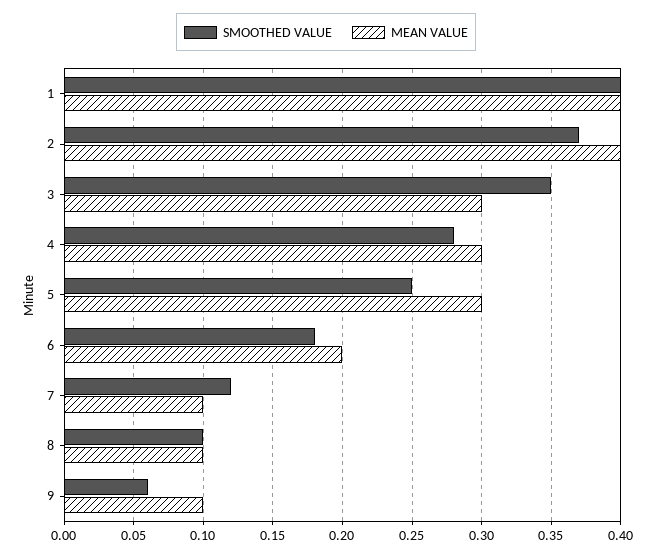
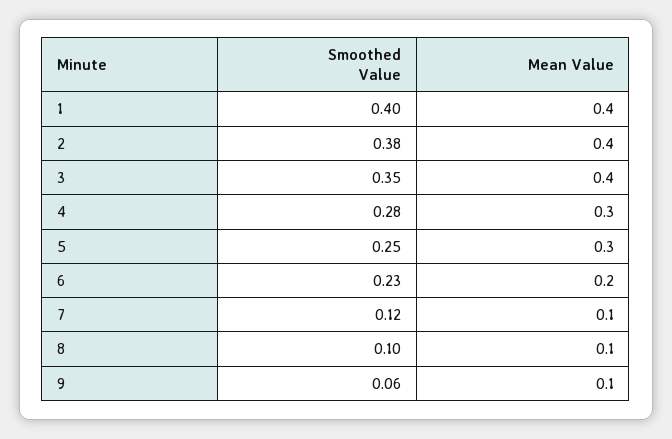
  {
    "SMOOTHED VALUE": {
      "1": 0.4,
-     "2": 0.37,
+     "2": 0.38,
      "3": 0.35,
      "4": 0.28,
      "5": 0.25,
-     "6": 0.18,
+     "6": 0.23,
      "7": 0.12,
      "8": 0.1,
      "9": 0.06
    },
    "MEAN VALUE": {
      "1": 0.4,
      "2": 0.4,
-     "3": 0.3,
+     "3": 0.4,
      "4": 0.3,
      "5": 0.3,
      "6": 0.2,
      "7": 0.1,
      "8": 0.1,
      "9": 0.1
    }
  }

